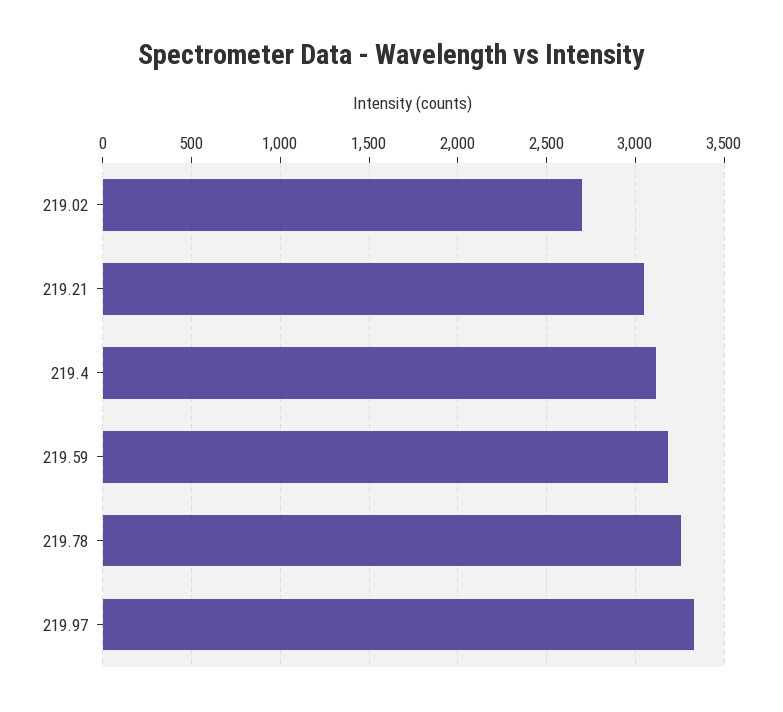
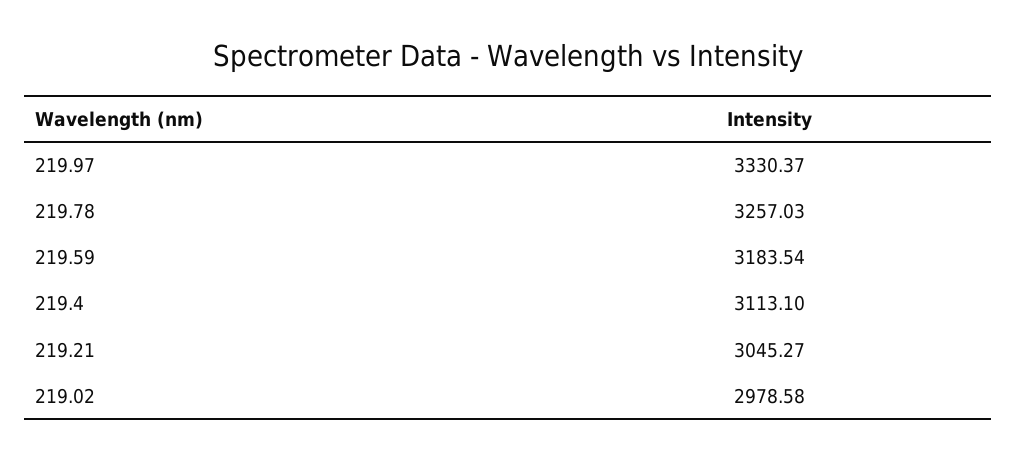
  {
-   "219.02": 2700,
+   "219.02": 2978.58,
    "219.21": 3045.27,
    "219.4": 3113.1,
    "219.59": 3183.54,
    "219.78": 3257.03,
    "219.97": 3330.37
  }

